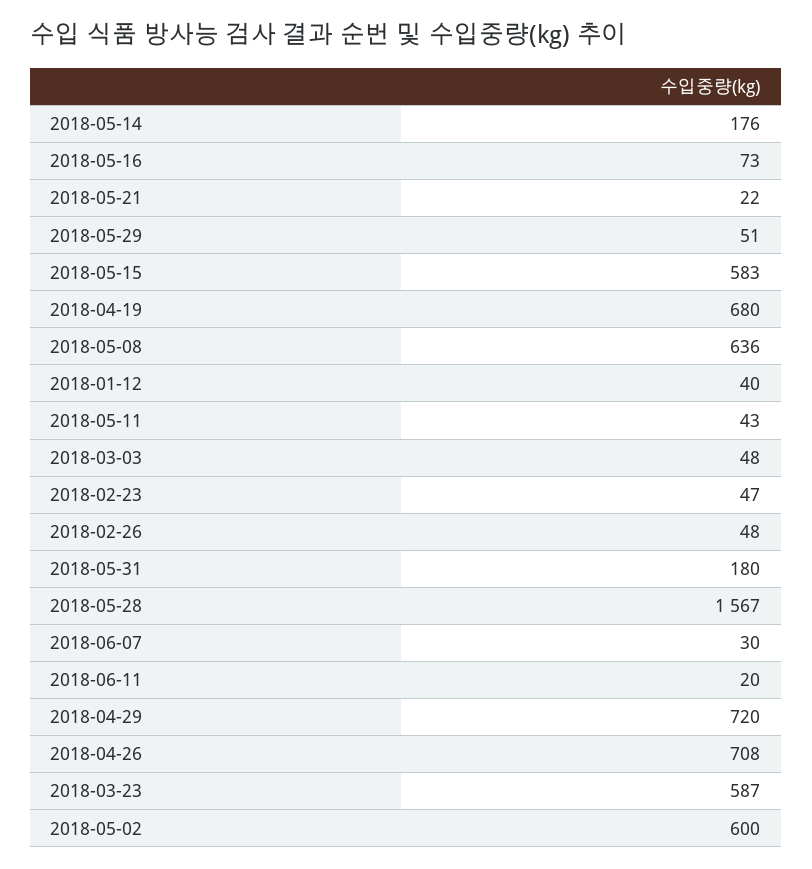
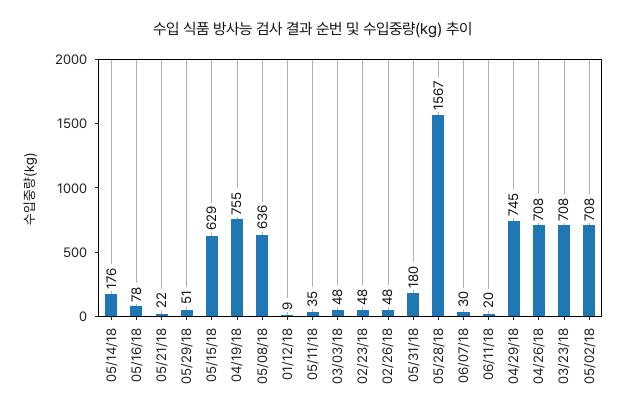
  {
    "2018-05-14": 176,
-   "2018-05-16": 73,
+   "2018-05-16": 78,
    "2018-05-21": 22,
    "2018-05-29": 51,
-   "2018-05-15": 583,
+   "2018-05-15": 629,
-   "2018-04-19": 680,
+   "2018-04-19": 755,
    "2018-05-08": 636,
-   "2018-01-12": 40,
+   "2018-01-12": 9,
-   "2018-05-11": 43,
+   "2018-05-11": 35,
    "2018-03-03": 48,
-   "2018-02-23": 47,
+   "2018-02-23": 48,
    "2018-02-26": 48,
    "2018-05-31": 180,
    "2018-05-28": 1567,
    "2018-06-07": 30,
    "2018-06-11": 20,
-   "2018-04-29": 720,
+   "2018-04-29": 745,
    "2018-04-26": 708,
-   "2018-03-23": 587,
+   "2018-03-23": 708,
-   "2018-05-02": 600
+   "2018-05-02": 708
  }

